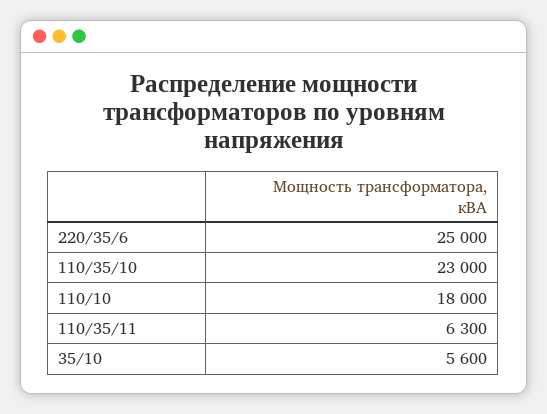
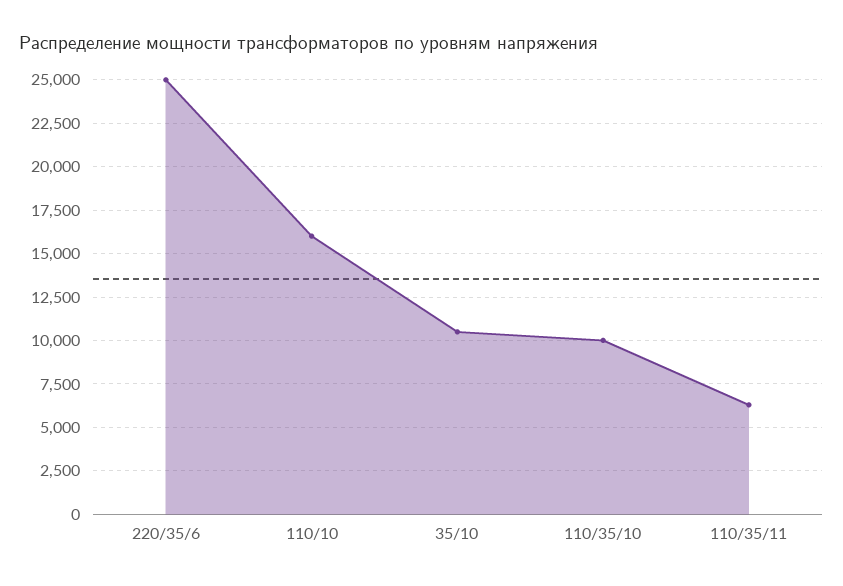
  {
    "220/35/6": 25000,
-   "110/35/10": 23000,
+   "110/35/10": 10000,
-   "110/10": 18000,
+   "110/10": 16000,
    "110/35/11": 6300,
-   "35/10": 5600
+   "35/10": 10500
  }

